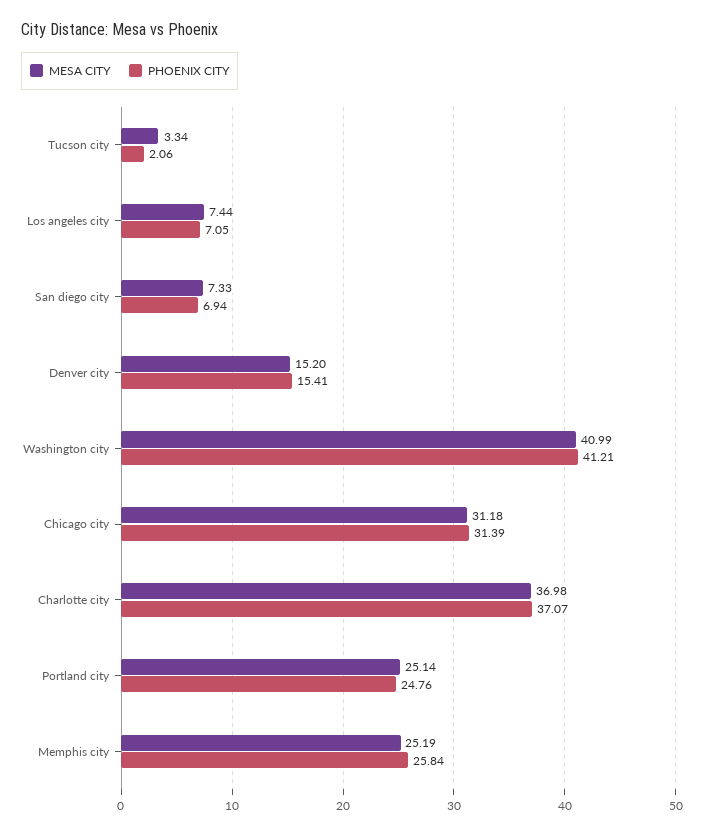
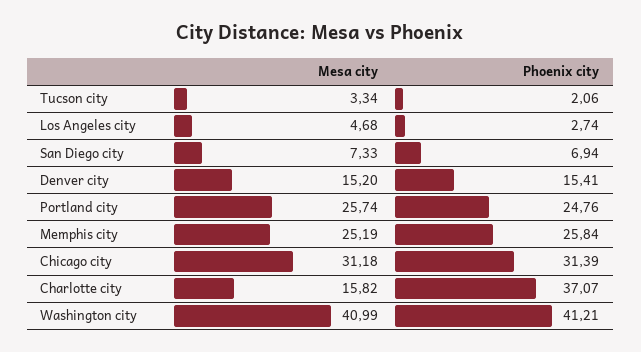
  {
    "MESA CITY": {
      "Tucson city": 3.34,
-     "Los angeles city": 7.44,
+     "Los angeles city": 4.68,
      "San diego city": 7.33,
      "Denver city": 15.2,
      "Washington city": 40.99,
      "Chicago city": 31.18,
-     "Charlotte city": 36.98,
+     "Charlotte city": 15.82,
-     "Portland city": 25.14,
+     "Portland city": 25.74,
      "Memphis city": 25.19
    },
    "PHOENIX CITY": {
      "Tucson city": 2.06,
-     "Los angeles city": 7.05,
+     "Los angeles city": 2.74,
      "San diego city": 6.94,
      "Denver city": 15.41,
      "Washington city": 41.21,
      "Chicago city": 31.39,
      "Charlotte city": 37.07,
      "Portland city": 24.76,
      "Memphis city": 25.84
    }
  }

